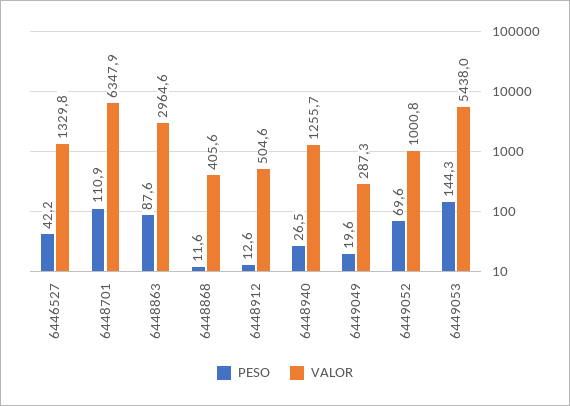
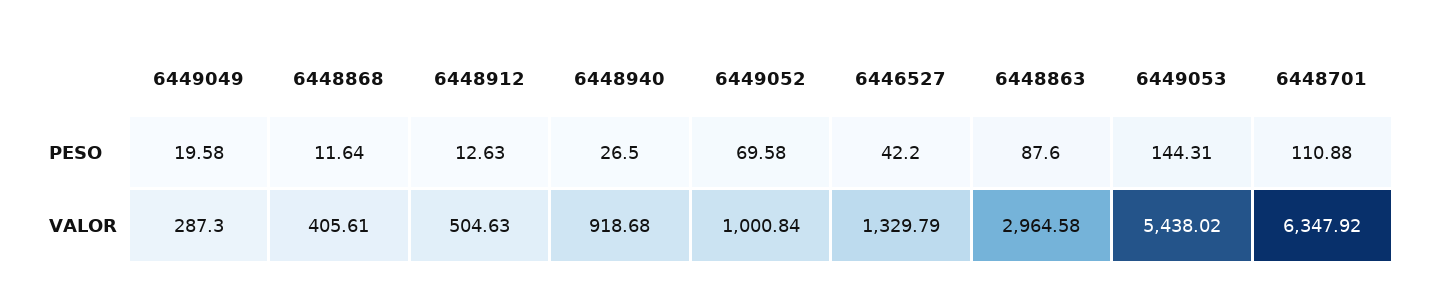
  {
    "PESO": {
      "6446527": 42.2,
      "6448701": 110.88,
      "6448863": 87.6,
      "6448868": 11.64,
      "6448912": 12.63,
      "6448940": 26.5,
      "6449049": 19.58,
      "6449052": 69.58,
      "6449053": 144.31
    },
    "VALOR": {
      "6446527": 1329.79,
      "6448701": 6347.92,
      "6448863": 2964.58,
      "6448868": 405.61,
      "6448912": 504.63,
-     "6448940": 1255.7,
+     "6448940": 918.68,
      "6449049": 287.3,
      "6449052": 1000.84,
      "6449053": 5438.02
    }
  }

